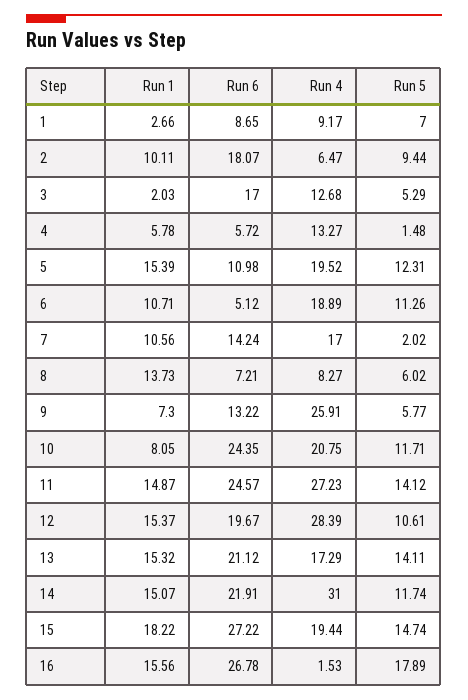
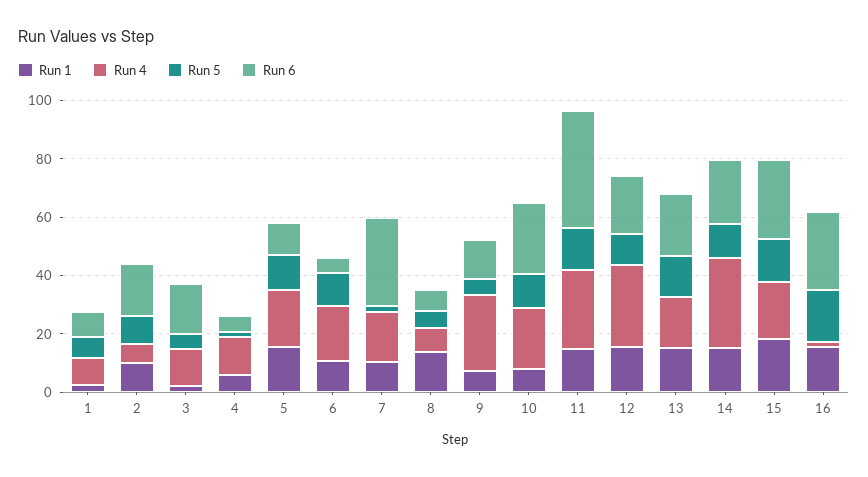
  {
    "Run 1": {
      "1": 2.66,
      "2": 10.11,
      "3": 2.03,
      "4": 5.78,
      "5": 15.39,
      "6": 10.71,
      "7": 10.56,
      "8": 13.73,
      "9": 7.3,
      "10": 8.05,
      "11": 14.87,
      "12": 15.37,
      "13": 15.32,
      "14": 15.07,
      "15": 18.22,
      "16": 15.56
    },
    "Run 6": {
      "1": 8.65,
      "2": 18.07,
      "3": 17,
      "4": 5.72,
      "5": 10.98,
      "6": 5.12,
-     "7": 14.24,
+     "7": 30,
      "8": 7.21,
      "9": 13.22,
      "10": 24.35,
-     "11": 24.57,
+     "11": 40,
      "12": 19.67,
      "13": 21.12,
      "14": 21.91,
      "15": 27.22,
      "16": 26.78
    },
    "Run 4": {
      "1": 9.17,
      "2": 6.47,
      "3": 12.68,
      "4": 13.27,
      "5": 19.52,
      "6": 18.89,
      "7": 17,
      "8": 8.27,
      "9": 25.91,
      "10": 20.75,
      "11": 27.23,
      "12": 28.39,
      "13": 17.29,
      "14": 31,
      "15": 19.44,
      "16": 1.53
    },
    "Run 5": {
      "1": 7,
      "2": 9.44,
      "3": 5.29,
      "4": 1.48,
      "5": 12.31,
      "6": 11.26,
      "7": 2.02,
      "8": 6.02,
      "9": 5.77,
      "10": 11.71,
      "11": 14.12,
      "12": 10.61,
      "13": 14.11,
      "14": 11.74,
      "15": 14.74,
      "16": 17.89
    }
  }

